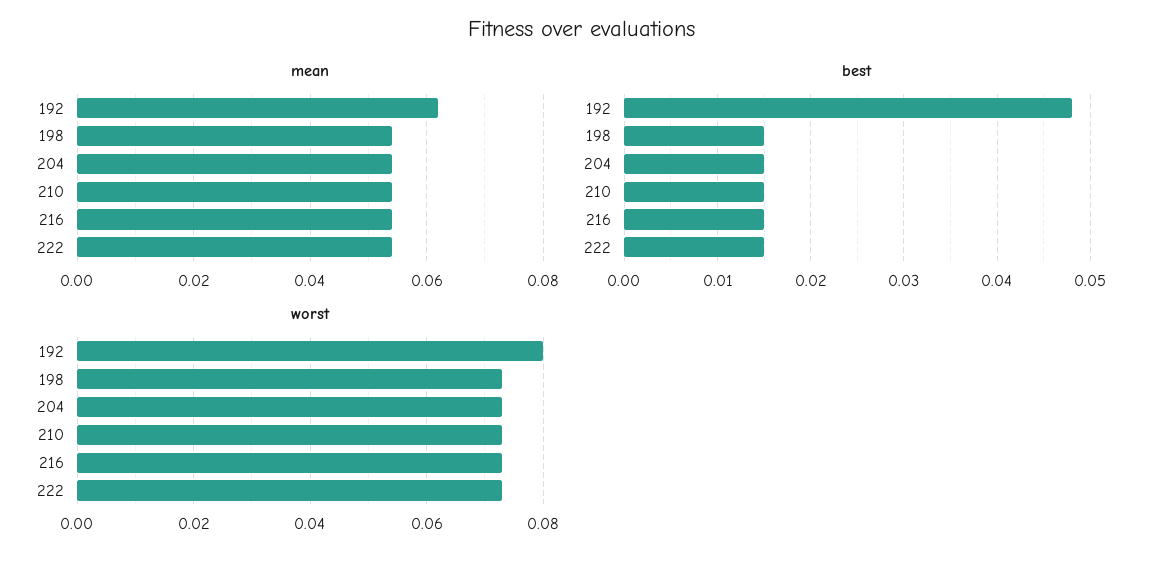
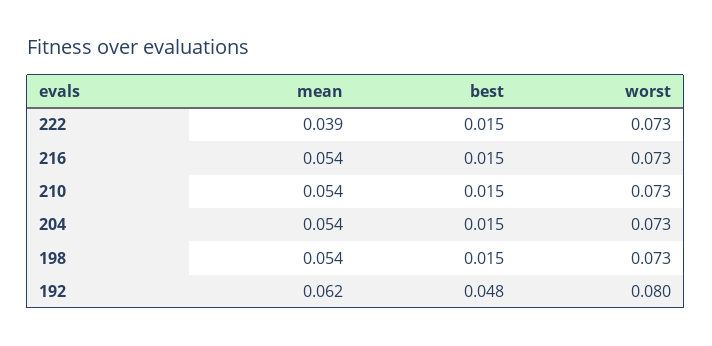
  {
    "mean": {
      "192": 0.062,
      "198": 0.054,
      "204": 0.054,
      "210": 0.054,
      "216": 0.054,
-     "222": 0.055
+     "222": 0.039
    },
    "best": {
      "192": 0.048,
      "198": 0.015,
      "204": 0.015,
      "210": 0.015,
      "216": 0.015,
      "222": 0.015
    },
    "worst": {
      "192": 0.08,
      "198": 0.073,
      "204": 0.073,
      "210": 0.073,
      "216": 0.073,
      "222": 0.073
    }
  }

